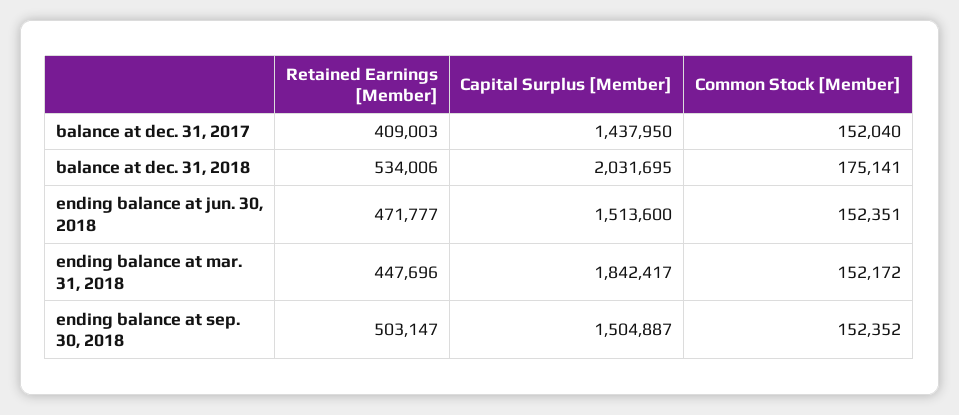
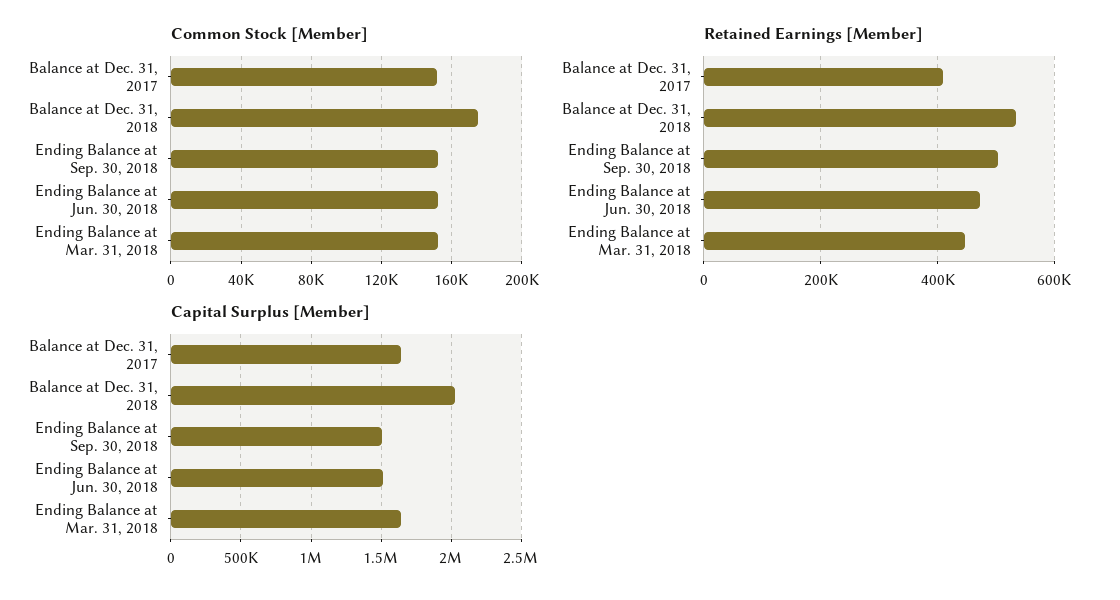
  {
    "Retained Earnings [Member]": {
      "balance at dec. 31, 2017": 409003,
      "balance at dec. 31, 2018": 534006,
      "ending balance at jun. 30, 2018": 471777,
      "ending balance at mar. 31, 2018": 447696,
      "ending balance at sep. 30, 2018": 503147
    },
    "Capital Surplus [Member]": {
-     "balance at dec. 31, 2017": 1437950,
+     "balance at dec. 31, 2017": 1650000,
      "balance at dec. 31, 2018": 2031695,
      "ending balance at jun. 30, 2018": 1513600,
-     "ending balance at mar. 31, 2018": 1842417,
+     "ending balance at mar. 31, 2018": 1650000,
      "ending balance at sep. 30, 2018": 1504887
    },
    "Common Stock [Member]": {
      "balance at dec. 31, 2017": 152040,
      "balance at dec. 31, 2018": 175141,
      "ending balance at jun. 30, 2018": 152351,
      "ending balance at mar. 31, 2018": 152172,
      "ending balance at sep. 30, 2018": 152352
    }
  }

